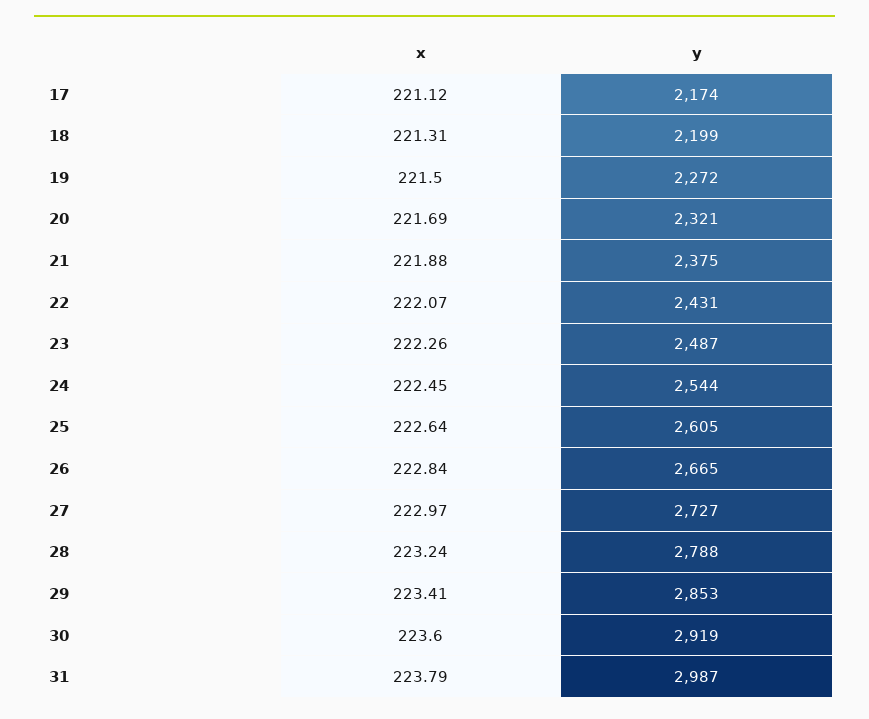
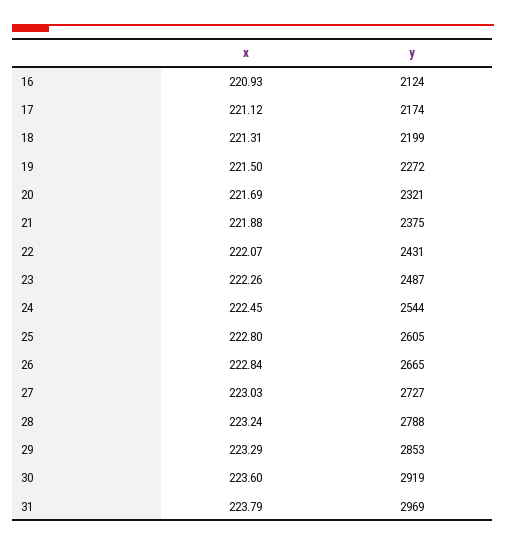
  {
    "x": {
      "17": 221.12,
      "18": 221.31,
      "19": 221.5,
      "20": 221.69,
      "21": 221.88,
      "22": 222.07,
      "23": 222.26,
      "24": 222.45,
-     "25": 222.64,
+     "25": 222.8,
      "26": 222.84,
-     "27": 222.97,
+     "27": 223.03,
      "28": 223.24,
-     "29": 223.41,
+     "29": 223.29,
      "30": 223.6,
-     "31": 223.79
+     "31": 223.79,
+     "16": 220.93
    },
    "y": {
      "17": 2174,
      "18": 2199,
      "19": 2272,
      "20": 2321,
      "21": 2375,
      "22": 2431,
      "23": 2487,
      "24": 2544,
      "25": 2605,
      "26": 2665,
      "27": 2727,
      "28": 2788,
      "29": 2853,
      "30": 2919,
-     "31": 2987
+     "31": 2969,
+     "16": 2124
    }
  }

